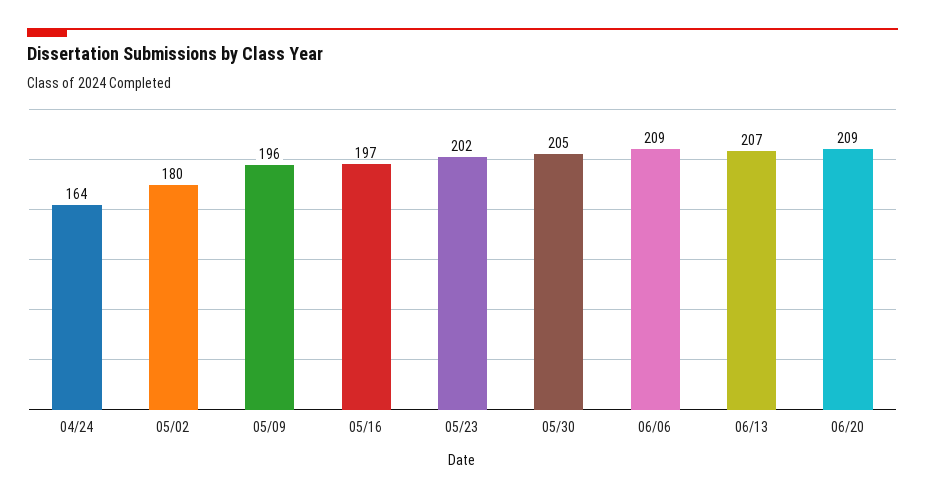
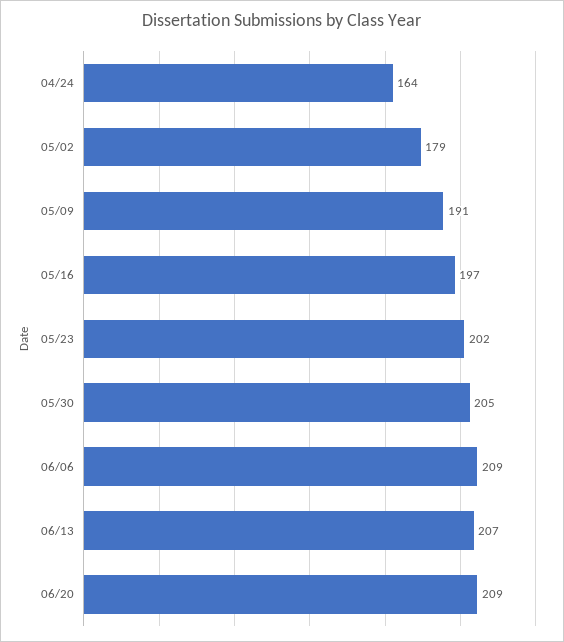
  {
    "04/24": 164,
-   "05/02": 180,
+   "05/02": 179,
-   "05/09": 196,
+   "05/09": 191,
    "05/16": 197,
    "05/23": 202,
    "05/30": 205,
    "06/06": 209,
    "06/13": 207,
    "06/20": 209
  }

